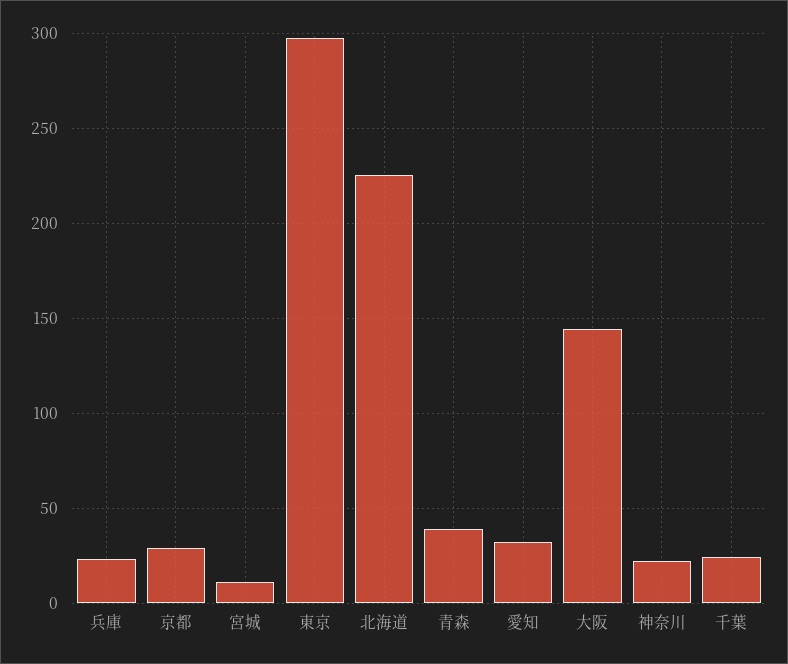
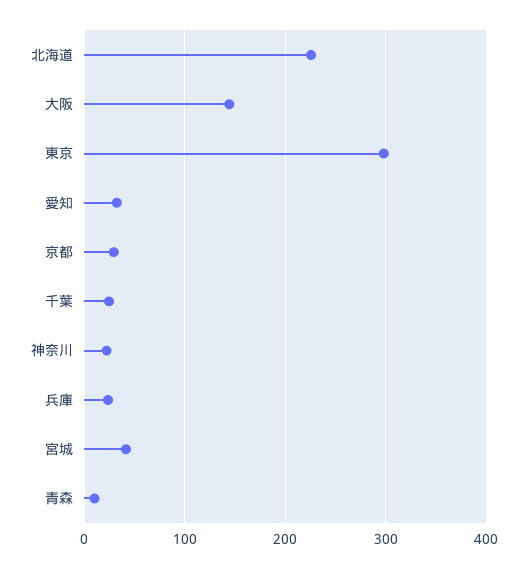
  {
    "兵庫": 25,
    "京都": 30,
-   "宮城": 10,
+   "宮城": 40,
    "東京": 300,
    "北海道": 225,
-   "青森": 40,
+   "青森": 10,
    "愛知": 30,
    "大阪": 145,
    "神奈川": 20,
    "千葉": 25
  }

